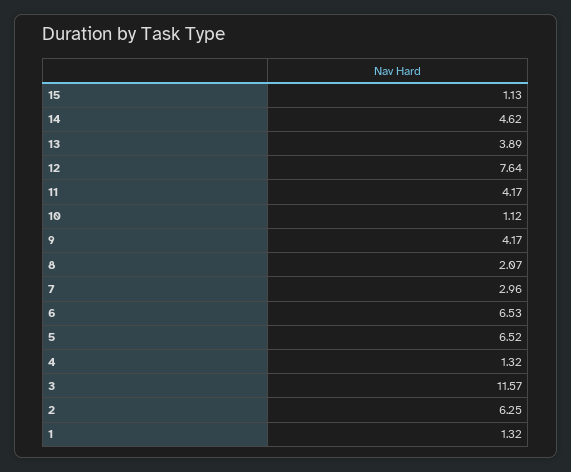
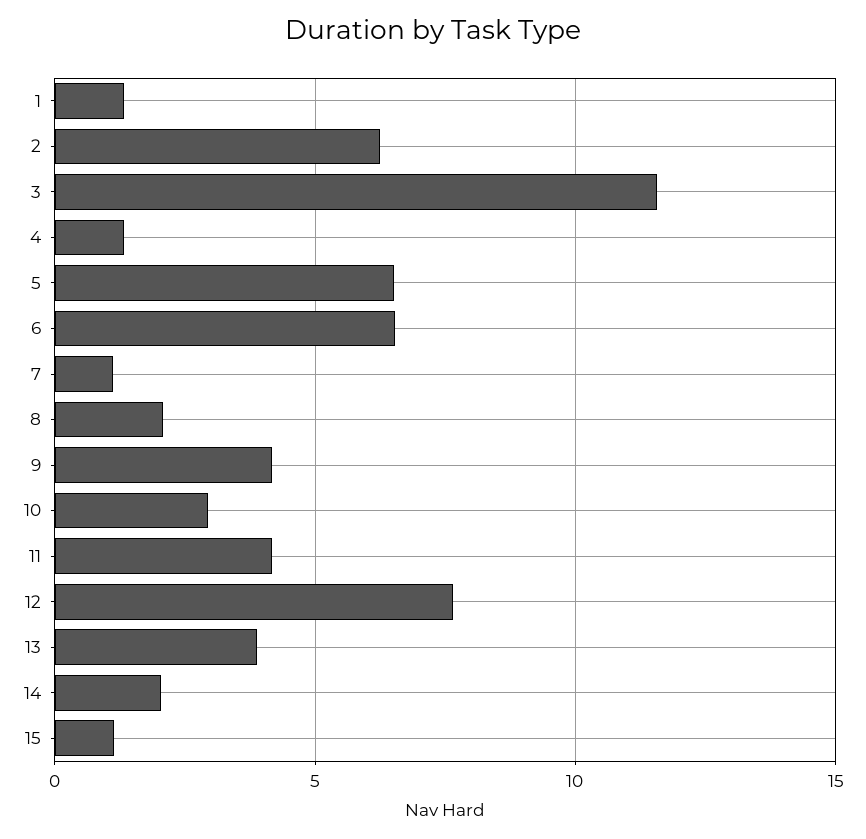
  {
    "15": 1.13,
-   "14": 4.62,
+   "14": 2,
    "13": 3.89,
    "12": 7.64,
    "11": 4.17,
-   "10": 1.12,
+   "10": 3,
    "9": 4.17,
    "8": 2.07,
-   "7": 2.96,
+   "7": 1,
    "6": 6.53,
    "5": 6.52,
    "4": 1.32,
    "3": 11.57,
    "2": 6.25,
    "1": 1.32
  }

